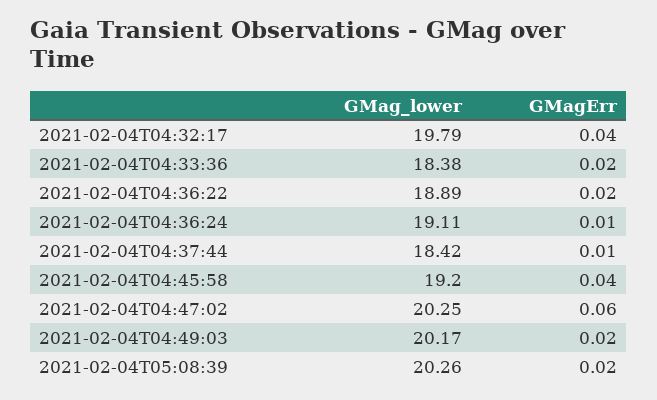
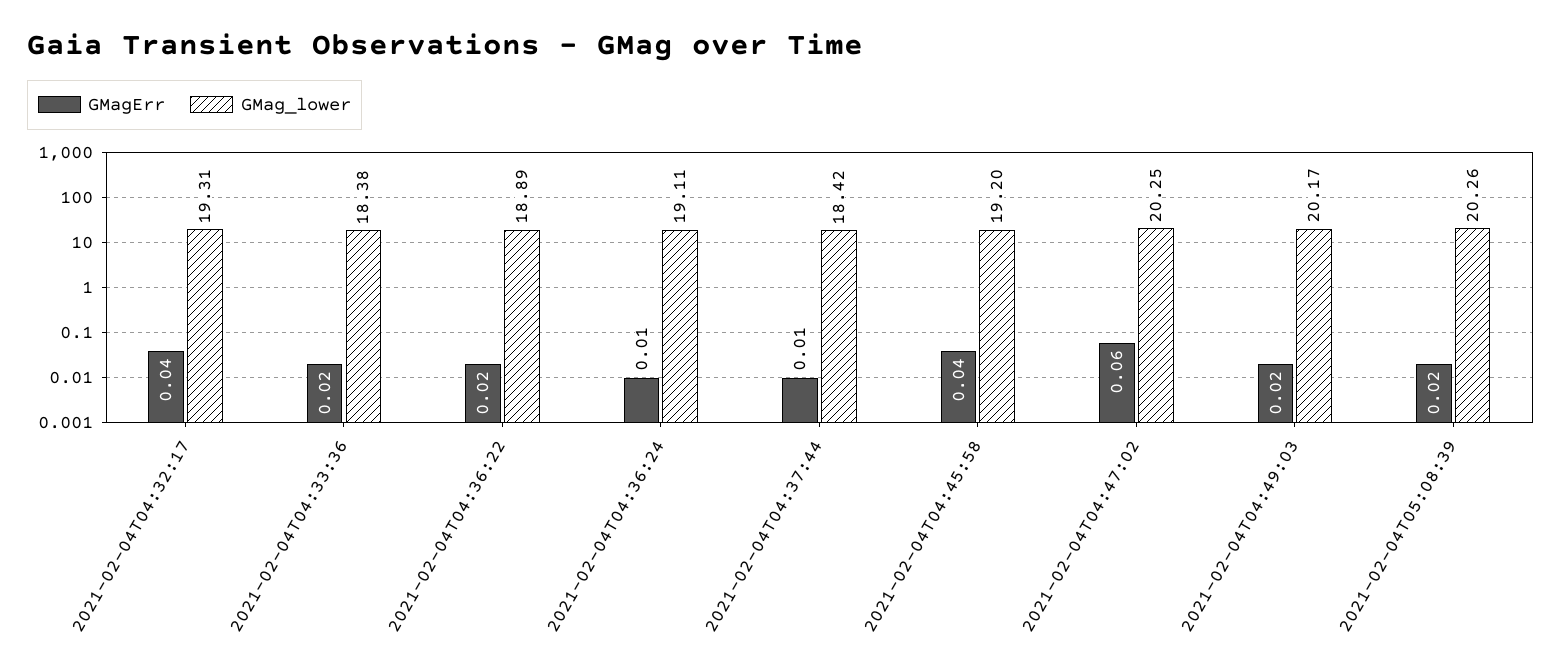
  {
    "GMag_lower": {
-     "2021-02-04T04:32:17": 19.79,
+     "2021-02-04T04:32:17": 19.31,
      "2021-02-04T04:33:36": 18.38,
      "2021-02-04T04:36:22": 18.89,
      "2021-02-04T04:36:24": 19.11,
      "2021-02-04T04:37:44": 18.42,
      "2021-02-04T04:45:58": 19.2,
      "2021-02-04T04:47:02": 20.25,
      "2021-02-04T04:49:03": 20.17,
      "2021-02-04T05:08:39": 20.26
    },
    "GMagErr": {
      "2021-02-04T04:32:17": 0.04,
      "2021-02-04T04:33:36": 0.02,
      "2021-02-04T04:36:22": 0.02,
      "2021-02-04T04:36:24": 0.01,
      "2021-02-04T04:37:44": 0.01,
      "2021-02-04T04:45:58": 0.04,
      "2021-02-04T04:47:02": 0.06,
      "2021-02-04T04:49:03": 0.02,
      "2021-02-04T05:08:39": 0.02
    }
  }

